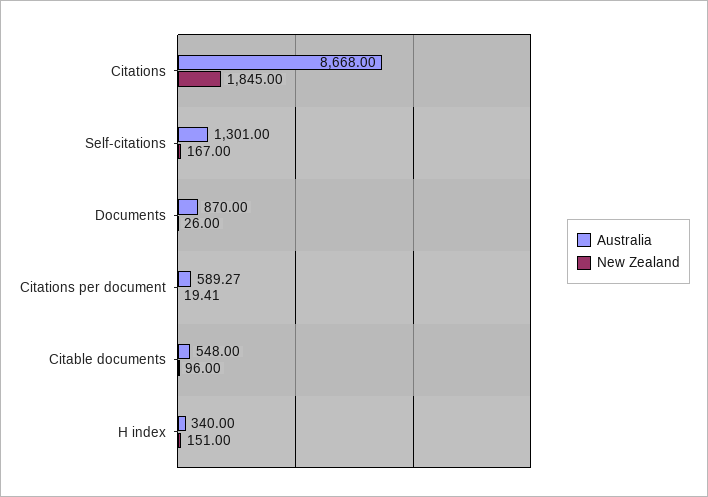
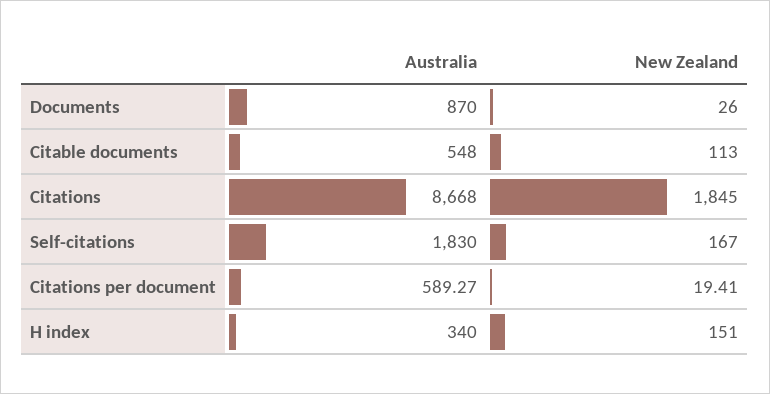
  {
    "Australia": {
      "Citations": 8668,
-     "Self-citations": 1301,
+     "Self-citations": 1830,
      "Documents": 870,
      "Citations per document": 589.27,
      "Citable documents": 548,
      "H index": 340
    },
    "New Zealand": {
      "Citations": 1845,
      "Self-citations": 167,
      "Documents": 26,
      "Citations per document": 19.41,
-     "Citable documents": 96,
+     "Citable documents": 113,
      "H index": 151
    }
  }

